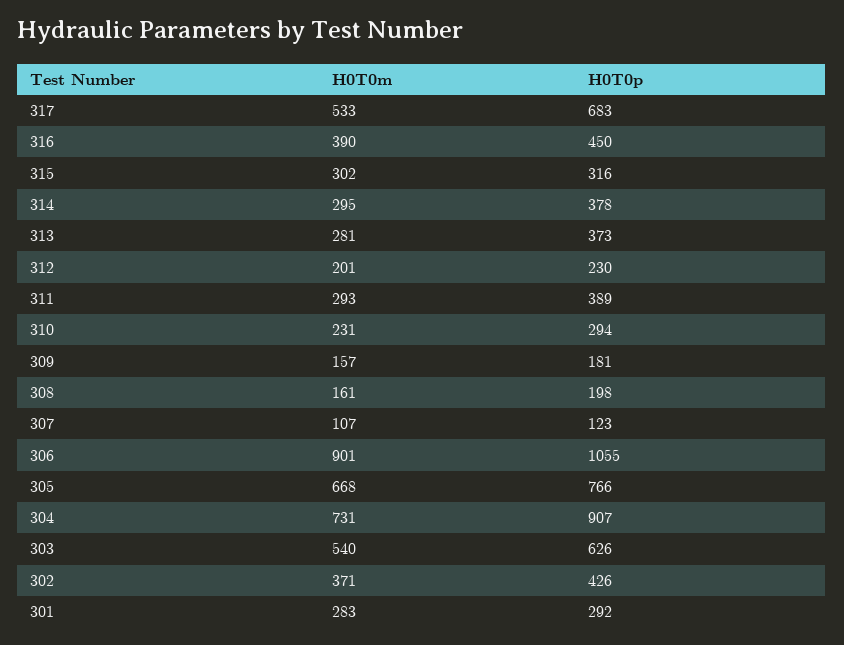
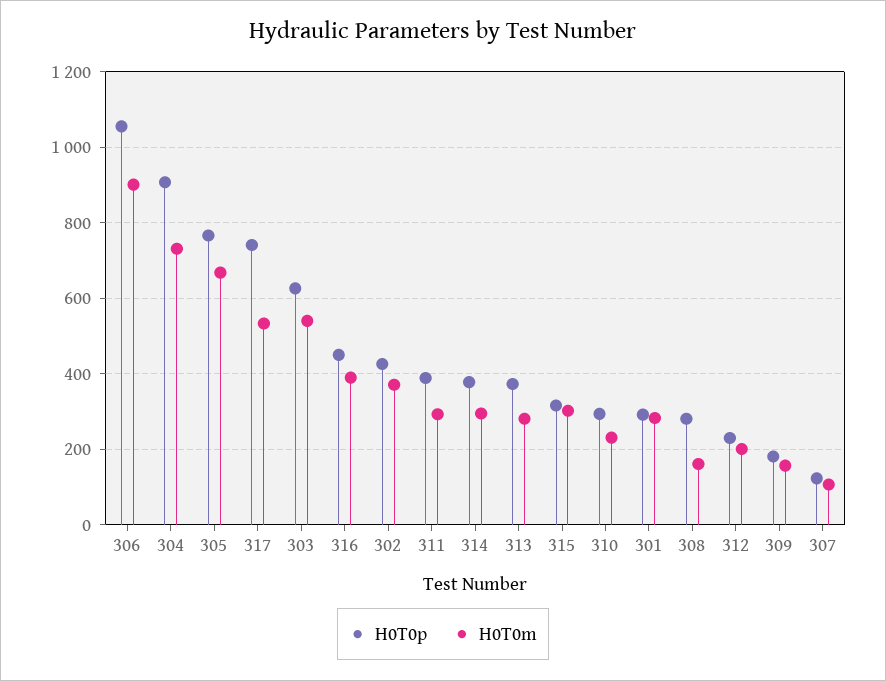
  {
    "H0T0m": {
      "317": 533,
      "316": 390,
      "315": 302,
      "314": 295,
      "313": 281,
      "312": 201,
      "311": 293,
      "310": 231,
      "309": 157,
      "308": 161,
      "307": 107,
      "306": 901,
      "305": 668,
      "304": 731,
      "303": 540,
      "302": 371,
      "301": 283
    },
    "H0T0p": {
-     "317": 683,
+     "317": 740,
      "316": 450,
      "315": 316,
      "314": 378,
      "313": 373,
      "312": 230,
      "311": 389,
      "310": 294,
      "309": 181,
-     "308": 198,
+     "308": 280,
      "307": 123,
      "306": 1055,
      "305": 766,
      "304": 907,
      "303": 626,
      "302": 426,
      "301": 292
    }
  }

